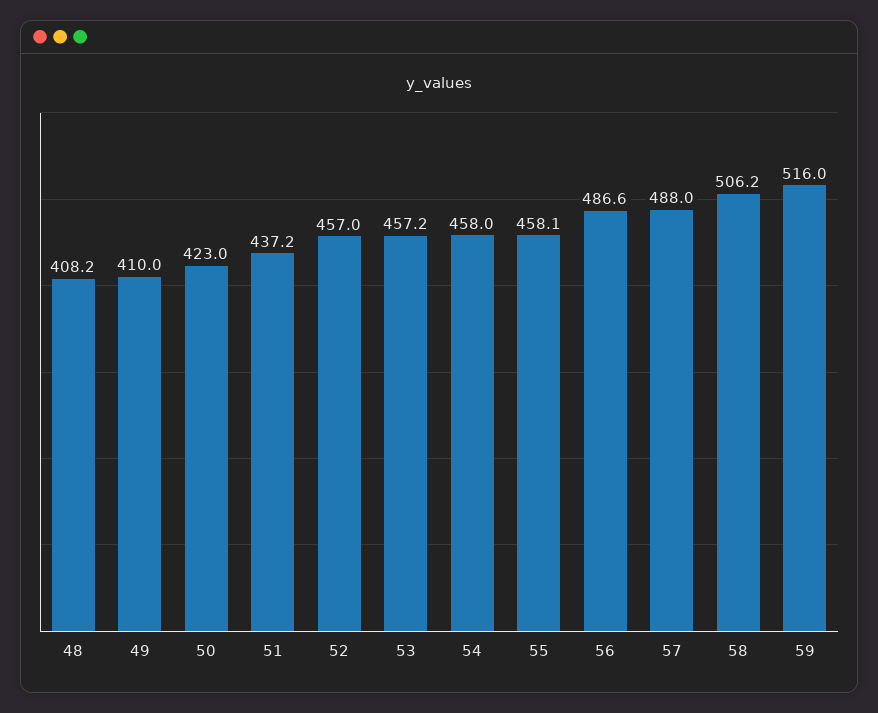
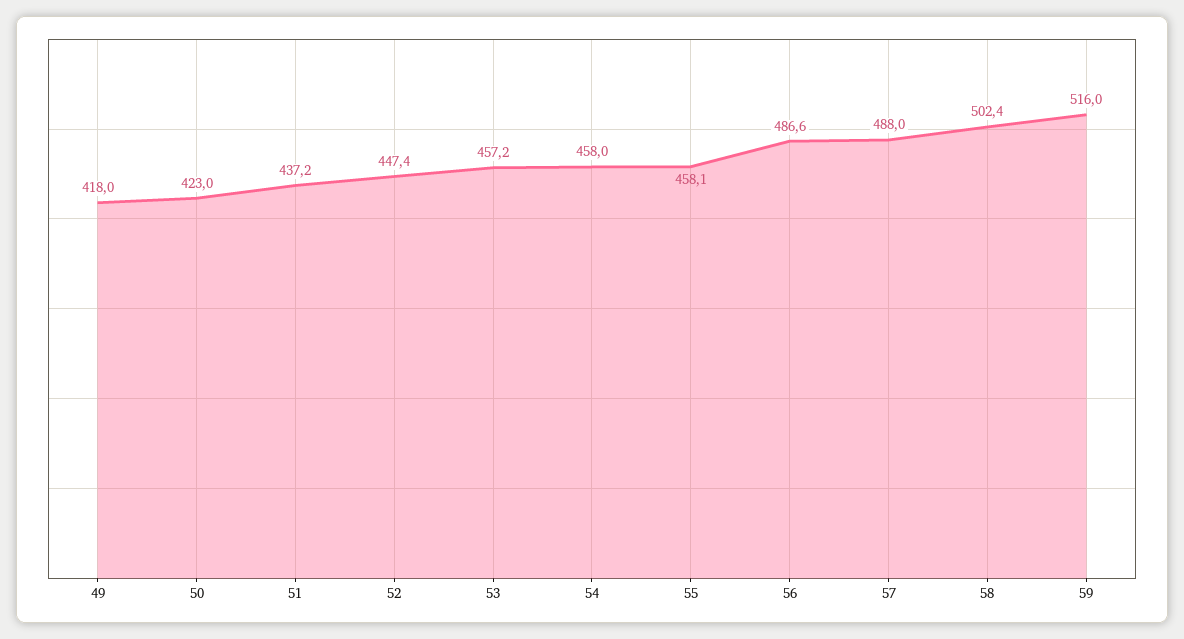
  {
-   "48": 408.2,
-   "49": 410,
+   "49": 418,
    "50": 423,
    "51": 437.2,
-   "52": 457,
+   "52": 447.4,
    "53": 457.2,
    "54": 458,
    "55": 458.1,
    "56": 486.6,
    "57": 488,
-   "58": 506.2,
+   "58": 502.4,
    "59": 516
  }

